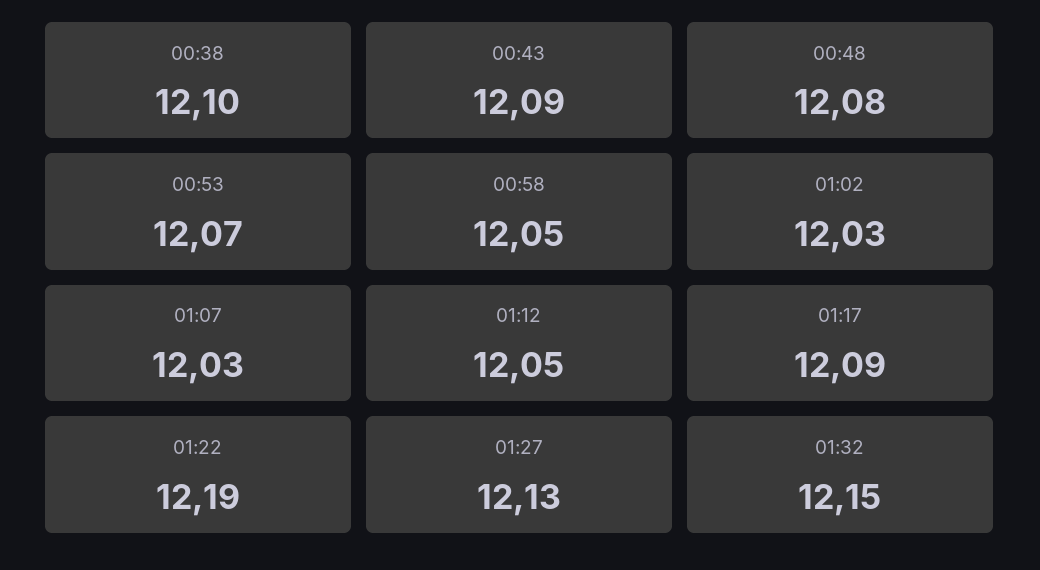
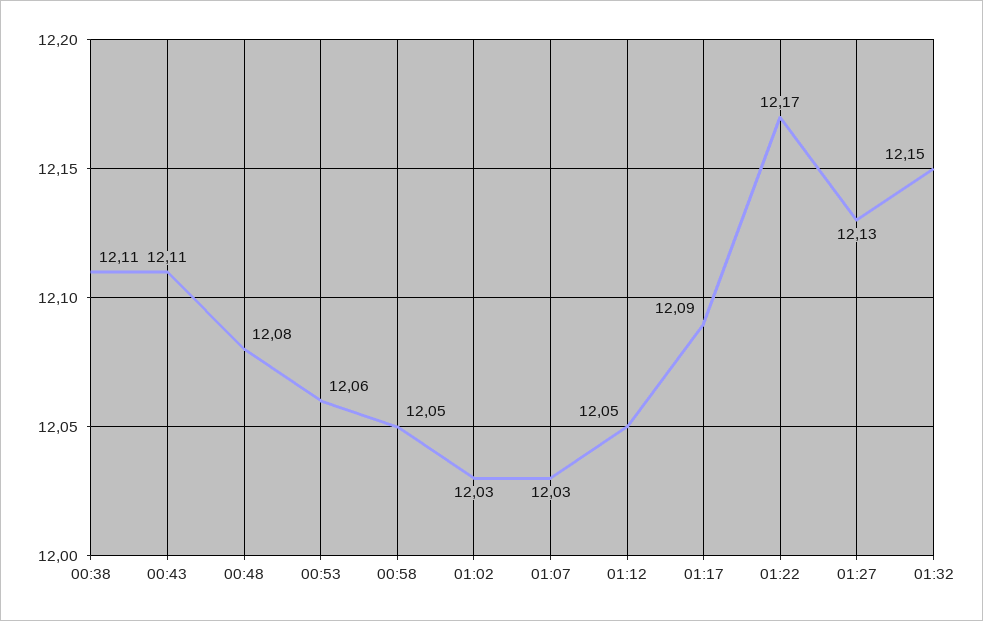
  {
-   "00:38": 12.1,
+   "00:38": 12.11,
-   "00:43": 12.09,
+   "00:43": 12.11,
    "00:48": 12.08,
-   "00:53": 12.07,
+   "00:53": 12.06,
    "00:58": 12.05,
    "01:02": 12.03,
    "01:07": 12.03,
    "01:12": 12.05,
    "01:17": 12.09,
-   "01:22": 12.19,
+   "01:22": 12.17,
    "01:27": 12.13,
    "01:32": 12.15
  }

